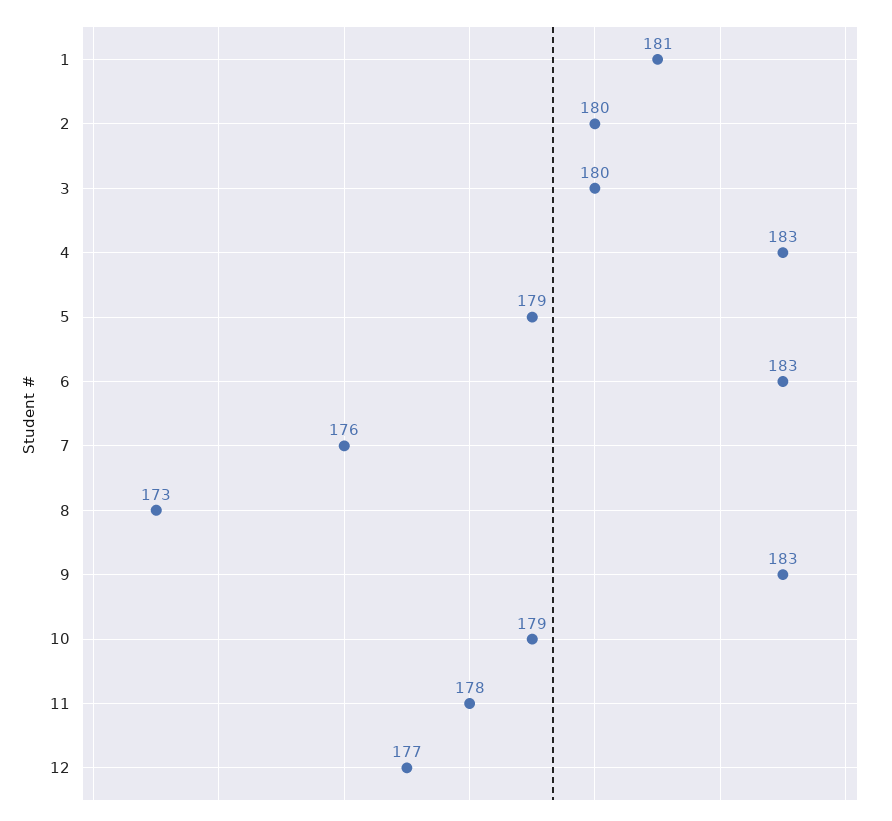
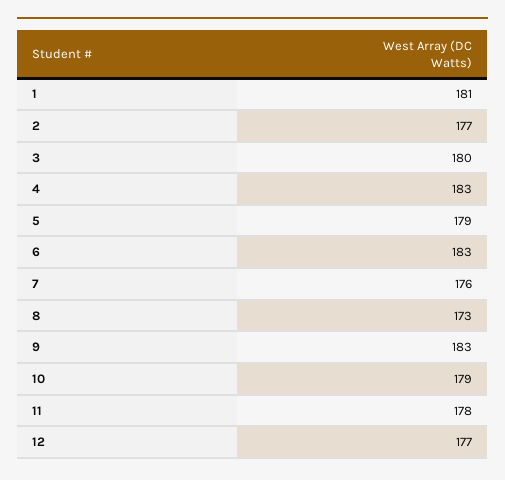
  {
    "1": 181,
-   "2": 180,
+   "2": 177,
    "3": 180,
    "4": 183,
    "5": 179,
    "6": 183,
    "7": 176,
    "8": 173,
    "9": 183,
    "10": 179,
    "11": 178,
    "12": 177
  }

